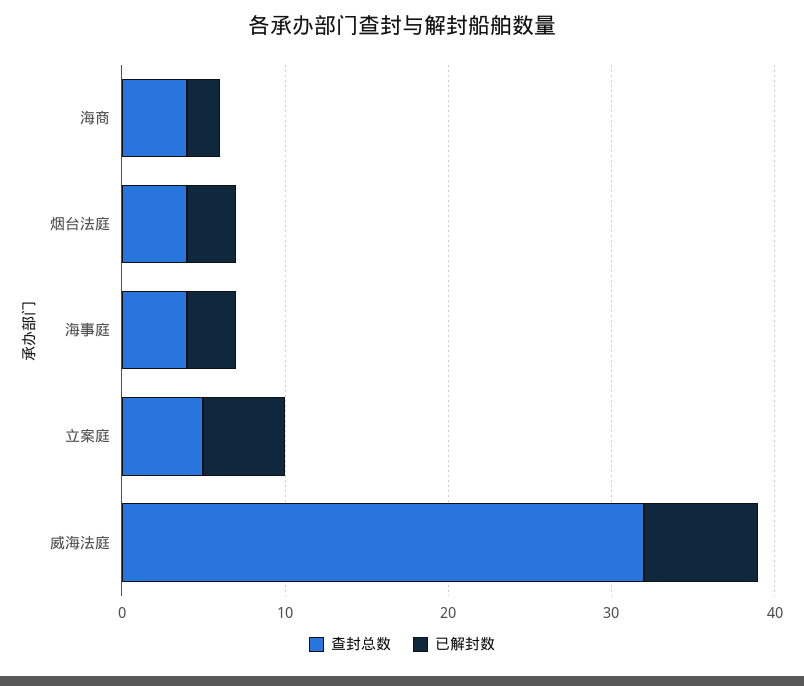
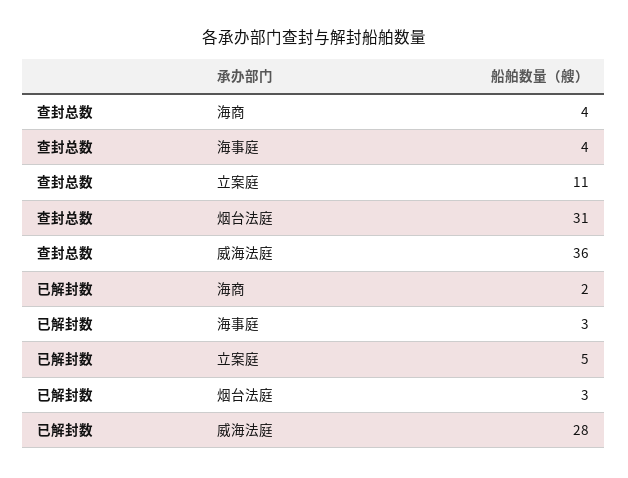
  {
    "查封总数": {
      "海商": 4,
-     "烟台法庭": 4,
+     "烟台法庭": 31,
      "海事庭": 4,
-     "立案庭": 5,
+     "立案庭": 11,
-     "威海法庭": 32
+     "威海法庭": 36
    },
    "已解封数": {
      "海商": 2,
      "烟台法庭": 3,
      "海事庭": 3,
      "立案庭": 5,
-     "威海法庭": 7
+     "威海法庭": 28
    }
  }

